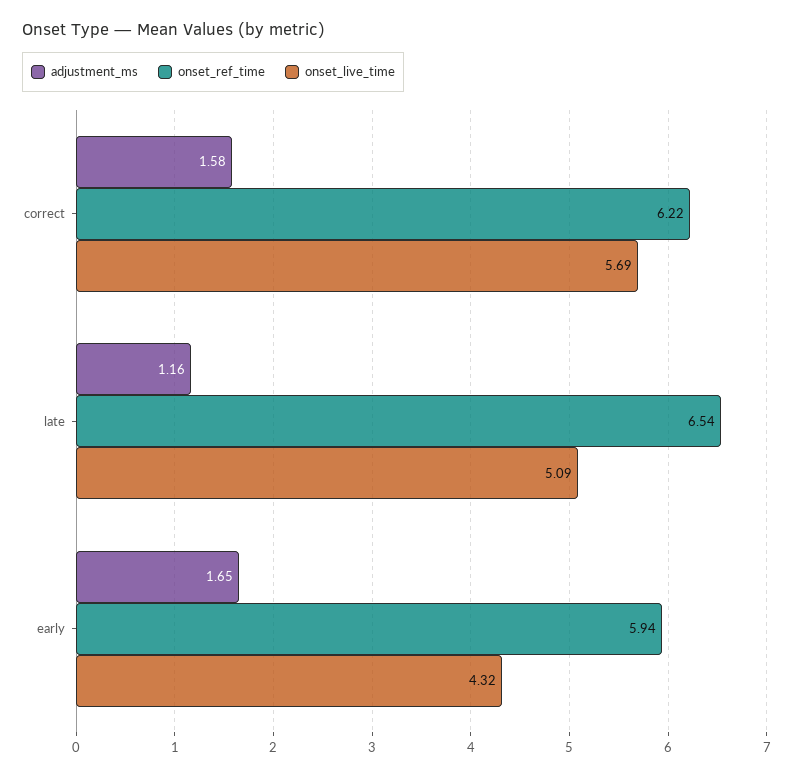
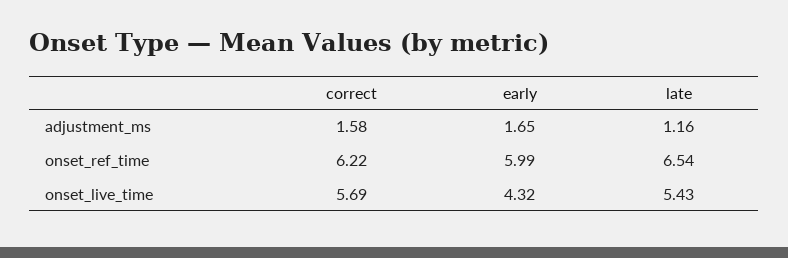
  {
    "adjustment_ms": {
      "correct": 1.58,
      "late": 1.16,
      "early": 1.65
    },
    "onset_ref_time": {
      "correct": 6.22,
      "late": 6.54,
-     "early": 5.94
+     "early": 5.99
    },
    "onset_live_time": {
      "correct": 5.69,
-     "late": 5.09,
+     "late": 5.43,
      "early": 4.32
    }
  }

